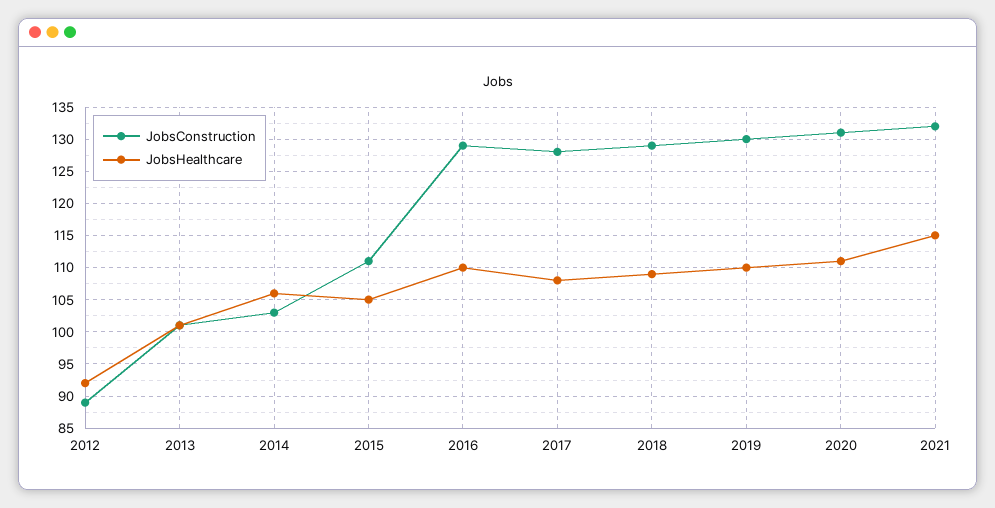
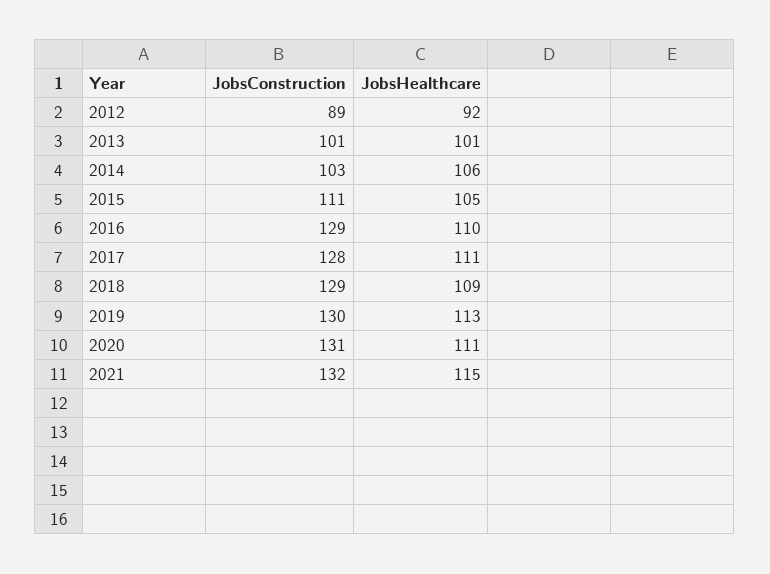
  {
    "JobsConstruction": {
      "2012": 89,
      "2013": 101,
      "2014": 103,
      "2015": 111,
      "2016": 129,
      "2017": 128,
      "2018": 129,
      "2019": 130,
      "2020": 131,
      "2021": 132
    },
    "JobsHealthcare": {
      "2012": 92,
      "2013": 101,
      "2014": 106,
      "2015": 105,
      "2016": 110,
-     "2017": 108,
+     "2017": 111,
      "2018": 109,
-     "2019": 110,
+     "2019": 113,
      "2020": 111,
      "2021": 115
    }
  }

